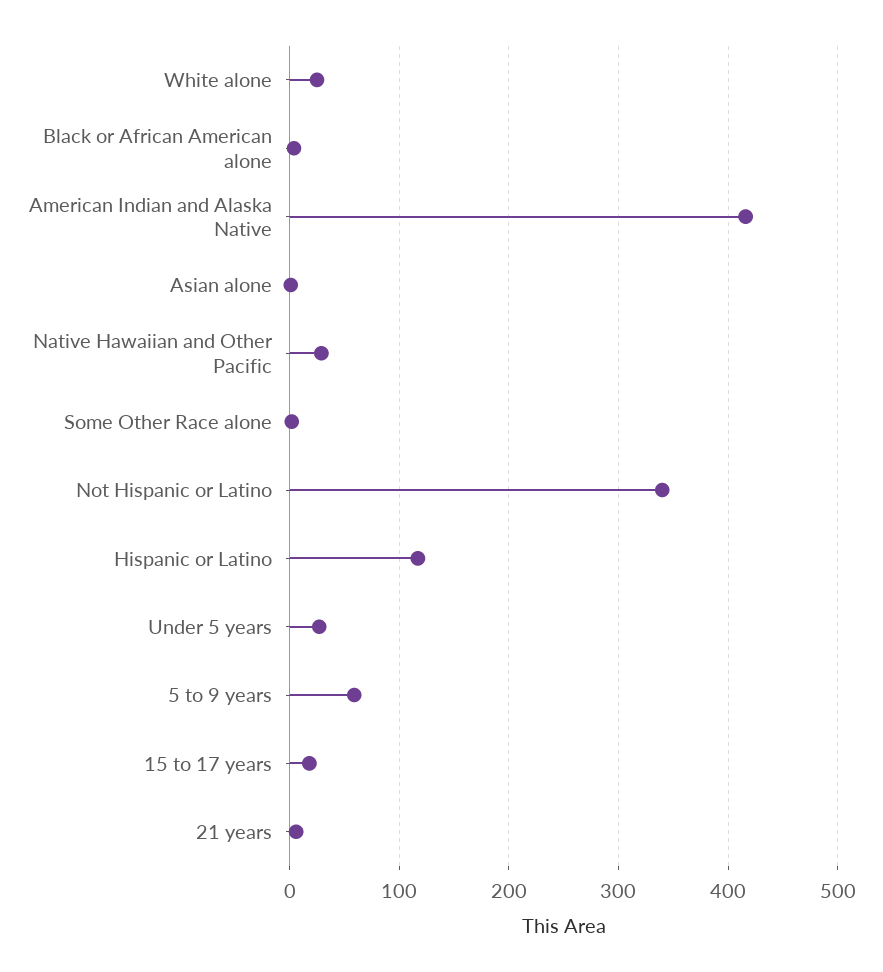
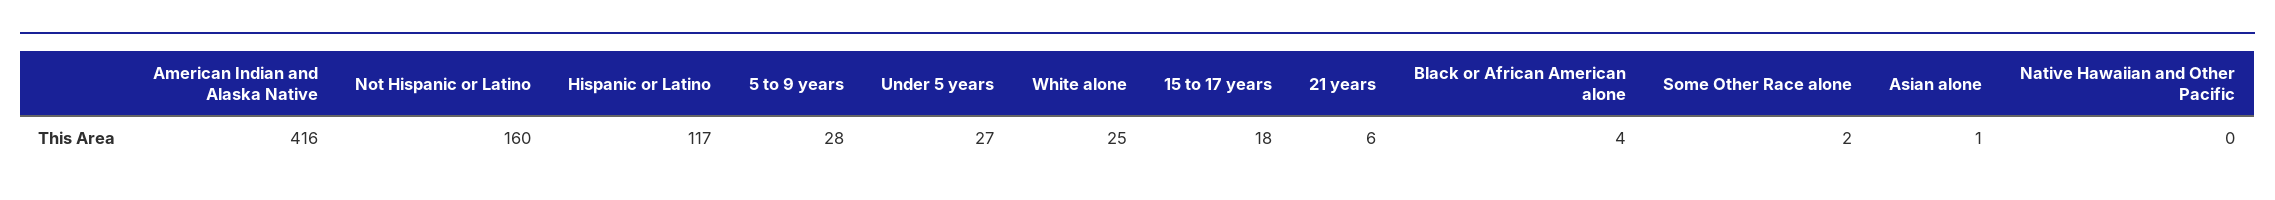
  {
    "White alone": 25,
    "Black or African American alone": 4,
    "American Indian and Alaska Native": 416,
    "Asian alone": 1,
-   "Native Hawaiian and Other Pacific": 30,
+   "Native Hawaiian and Other Pacific": 0,
    "Some Other Race alone": 2,
-   "Not Hispanic or Latino": 340,
+   "Not Hispanic or Latino": 160,
    "Hispanic or Latino": 117,
    "Under 5 years": 27,
-   "5 to 9 years": 60,
+   "5 to 9 years": 28,
    "15 to 17 years": 18,
    "21 years": 6
  }

